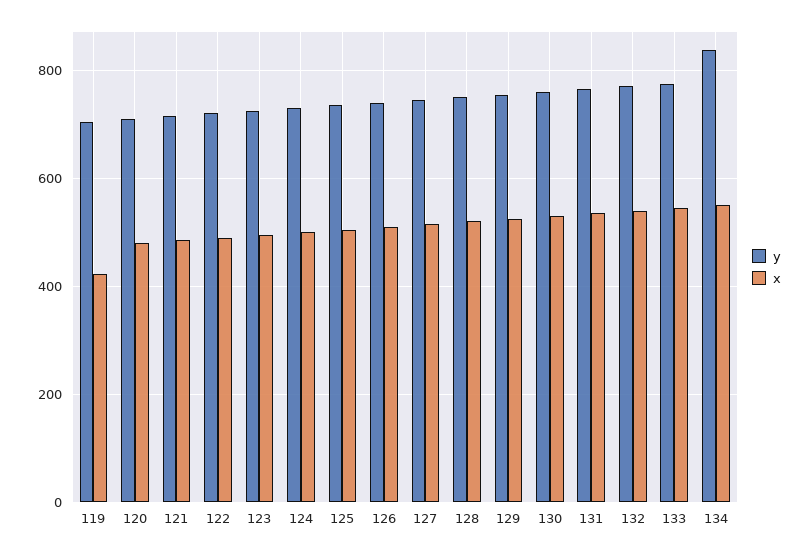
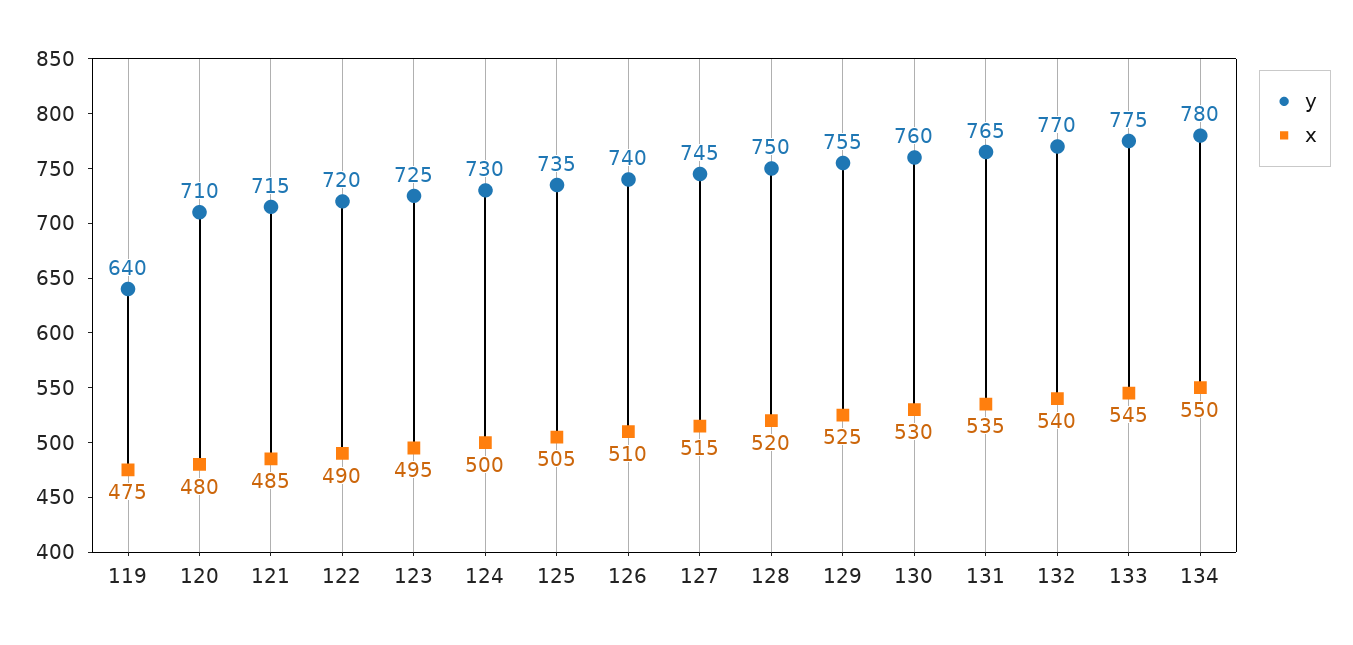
  {
    "y": {
-     "119": 700,
+     "119": 640,
      "120": 710,
      "121": 715,
      "122": 720,
      "123": 725,
      "124": 730,
      "125": 735,
      "126": 740,
      "127": 745,
      "128": 750,
      "129": 755,
      "130": 760,
      "131": 765,
      "132": 770,
      "133": 775,
-     "134": 840
+     "134": 780
    },
    "x": {
-     "119": 420,
+     "119": 475,
      "120": 480,
      "121": 485,
      "122": 490,
      "123": 495,
      "124": 500,
      "125": 505,
      "126": 510,
      "127": 515,
      "128": 520,
      "129": 525,
      "130": 530,
      "131": 535,
      "132": 540,
      "133": 545,
      "134": 550
    }
  }

